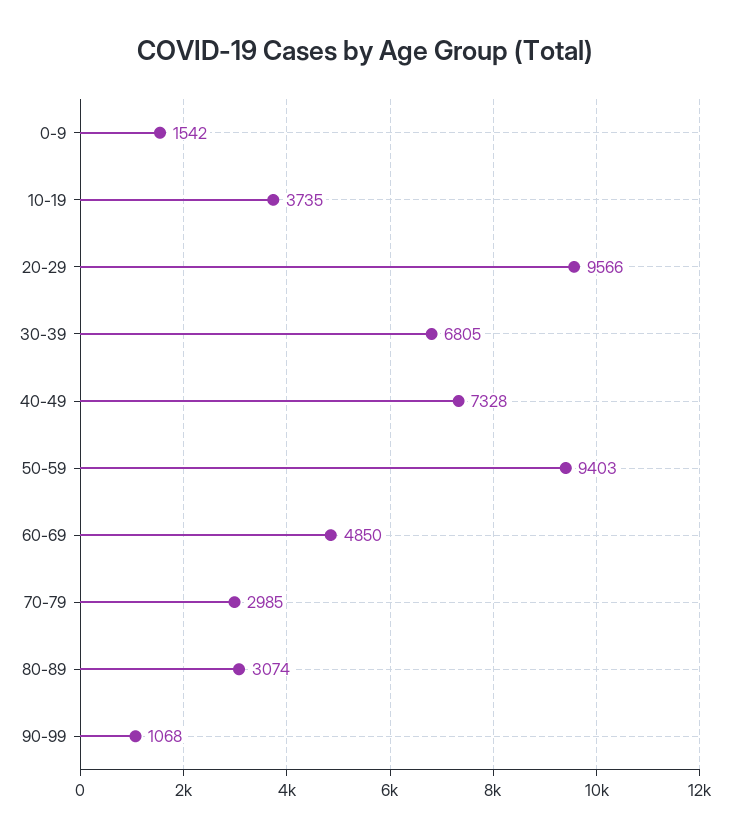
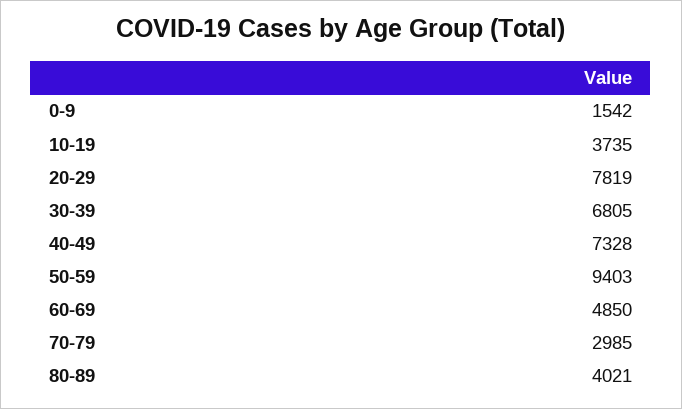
  {
    "0-9": 1542,
    "10-19": 3735,
-   "20-29": 9566,
+   "20-29": 7819,
    "30-39": 6805,
    "40-49": 7328,
    "50-59": 9403,
    "60-69": 4850,
    "70-79": 2985,
-   "80-89": 3074,
+   "80-89": 4021
-   "90-99": 1068
  }

